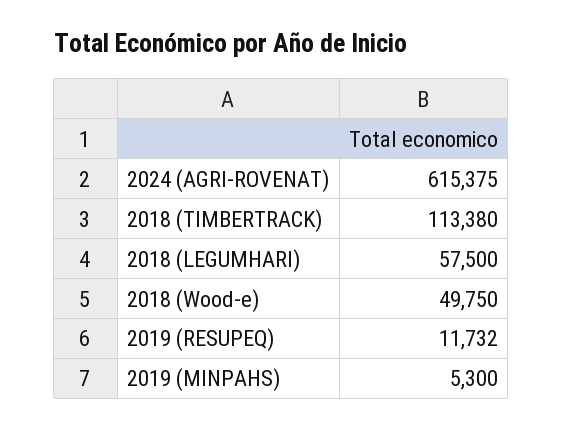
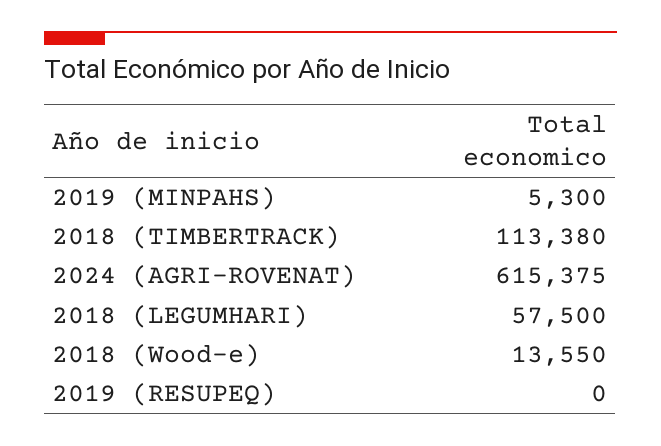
  {
    "2024 (AGRI-ROVENAT)": 615375,
    "2018 (TIMBERTRACK)": 113380,
    "2018 (LEGUMHARI)": 57500,
-   "2018 (Wood-e)": 49750,
+   "2018 (Wood-e)": 13550,
-   "2019 (RESUPEQ)": 11732,
+   "2019 (RESUPEQ)": 0,
    "2019 (MINPAHS)": 5300
  }

